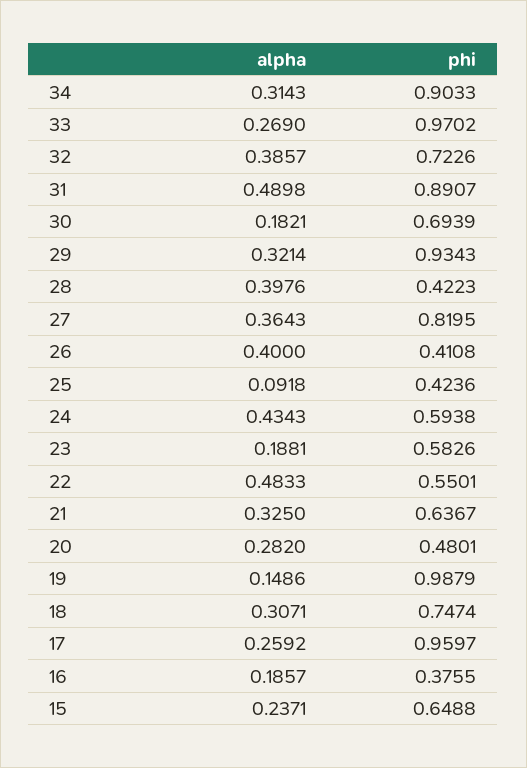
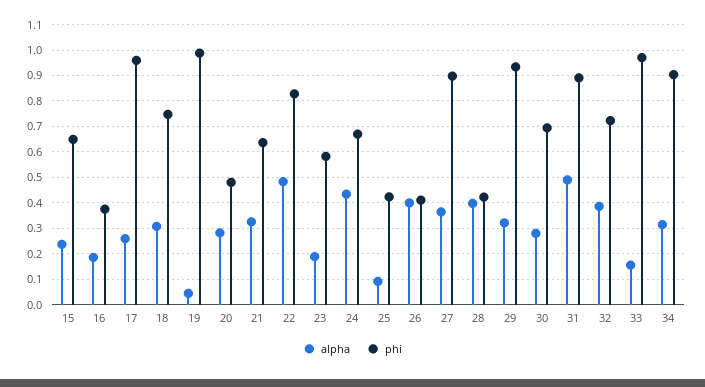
  {
    "alpha": {
      "34": 0.3143,
-     "33": 0.269,
+     "33": 0.15,
      "32": 0.3857,
      "31": 0.4898,
-     "30": 0.1821,
+     "30": 0.275,
      "29": 0.3214,
      "28": 0.3976,
      "27": 0.3643,
      "26": 0.4,
      "25": 0.0918,
      "24": 0.4343,
      "23": 0.1881,
      "22": 0.4833,
      "21": 0.325,
      "20": 0.282,
-     "19": 0.1486,
+     "19": 0.05,
      "18": 0.3071,
      "17": 0.2592,
      "16": 0.1857,
      "15": 0.2371
    },
    "phi": {
      "34": 0.9033,
      "33": 0.9702,
      "32": 0.7226,
      "31": 0.8907,
      "30": 0.6939,
      "29": 0.9343,
      "28": 0.4223,
-     "27": 0.8195,
+     "27": 0.9,
      "26": 0.4108,
      "25": 0.4236,
-     "24": 0.5938,
+     "24": 0.675,
      "23": 0.5826,
-     "22": 0.5501,
+     "22": 0.825,
      "21": 0.6367,
      "20": 0.4801,
      "19": 0.9879,
      "18": 0.7474,
      "17": 0.9597,
      "16": 0.3755,
      "15": 0.6488
    }
  }

